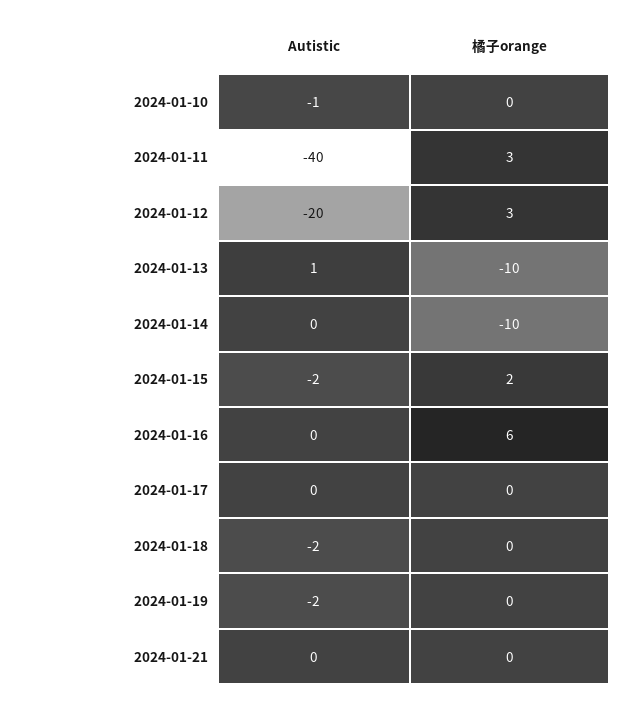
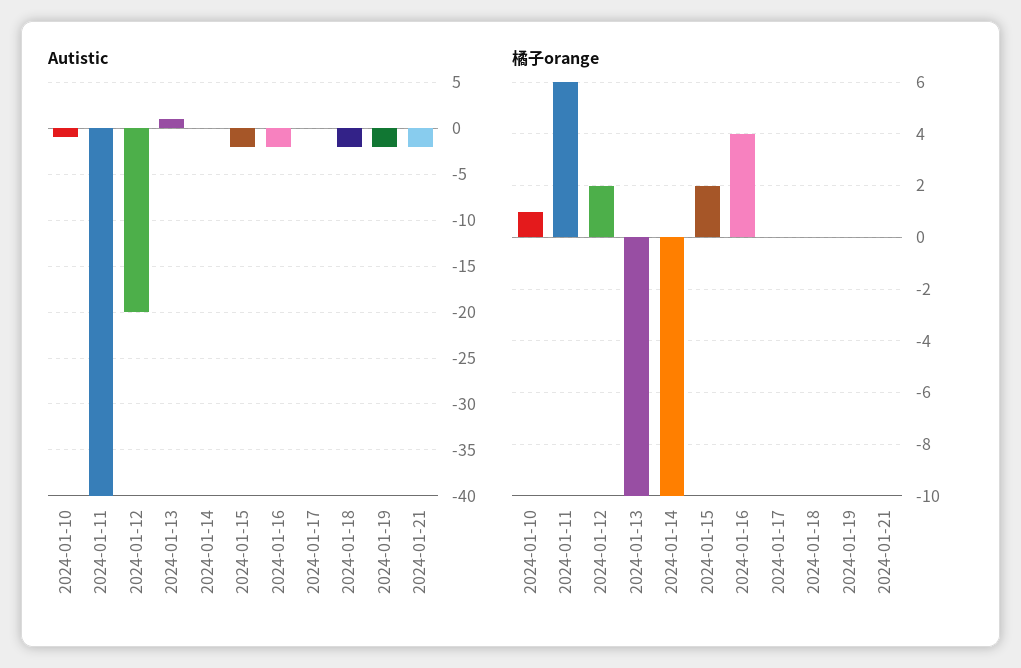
  {
    "Autistic": {
      "2024-01-10": -1,
      "2024-01-11": -40,
      "2024-01-12": -20,
      "2024-01-13": 1,
      "2024-01-14": 0,
      "2024-01-15": -2,
-     "2024-01-16": 0,
+     "2024-01-16": -2,
      "2024-01-17": 0,
      "2024-01-18": -2,
      "2024-01-19": -2,
-     "2024-01-21": 0
+     "2024-01-21": -2
    },
    "橘子orange": {
-     "2024-01-10": 0,
+     "2024-01-10": 1,
-     "2024-01-11": 3,
+     "2024-01-11": 6,
-     "2024-01-12": 3,
+     "2024-01-12": 2,
      "2024-01-13": -10,
      "2024-01-14": -10,
      "2024-01-15": 2,
-     "2024-01-16": 6,
+     "2024-01-16": 4,
      "2024-01-17": 0,
      "2024-01-18": 0,
      "2024-01-19": 0,
      "2024-01-21": 0
    }
  }

